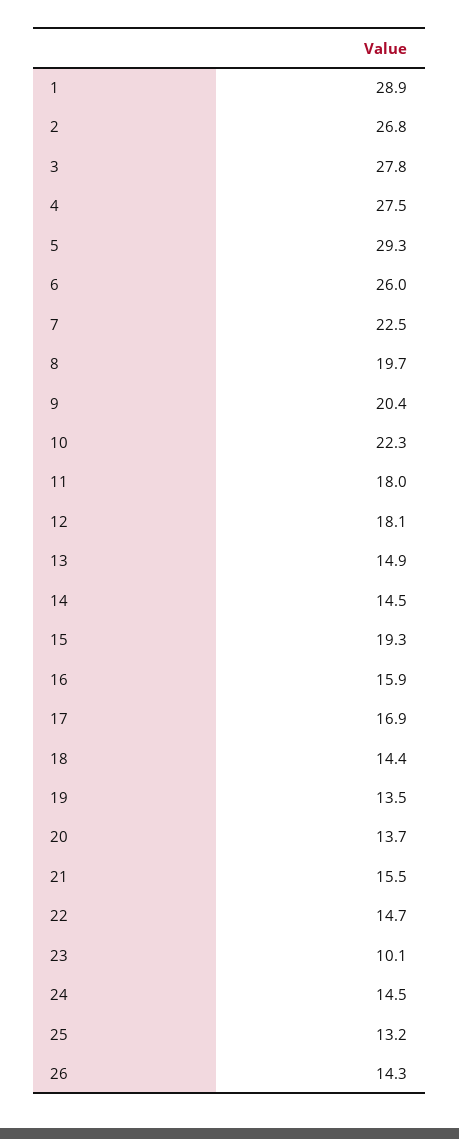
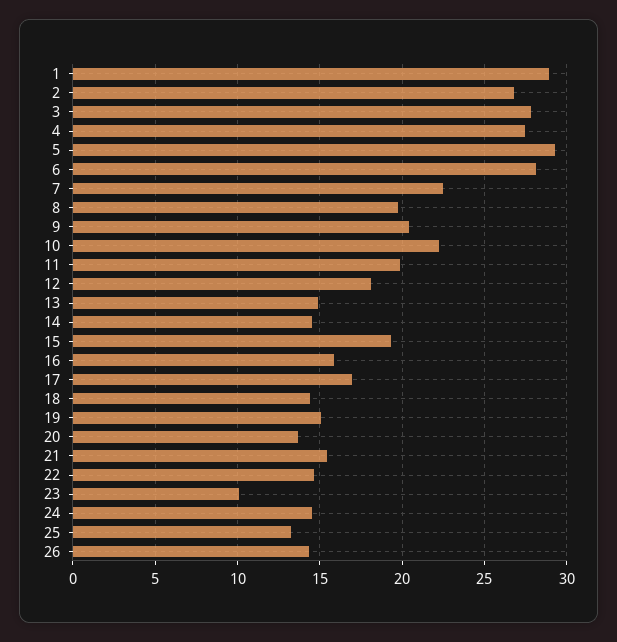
  {
    "1": 28.9,
    "2": 26.8,
    "3": 27.8,
    "4": 27.5,
    "5": 29.3,
-   "6": 26,
+   "6": 28,
    "7": 22.5,
    "8": 19.7,
    "9": 20.4,
    "10": 22.3,
-   "11": 18,
+   "11": 20,
    "12": 18.1,
    "13": 14.9,
    "14": 14.5,
    "15": 19.3,
    "16": 15.9,
    "17": 16.9,
    "18": 14.4,
-   "19": 13.5,
+   "19": 15,
    "20": 13.7,
    "21": 15.5,
    "22": 14.7,
    "23": 10.1,
    "24": 14.5,
    "25": 13.2,
    "26": 14.3
  }

